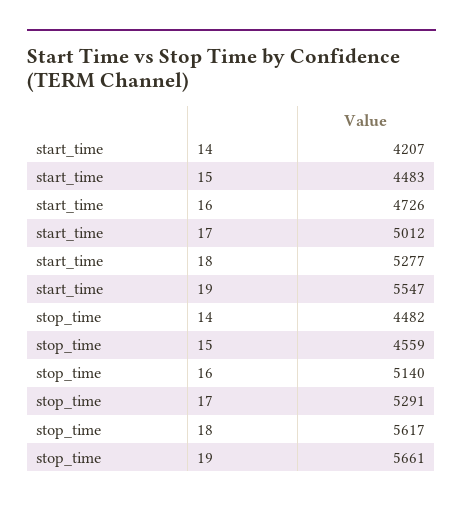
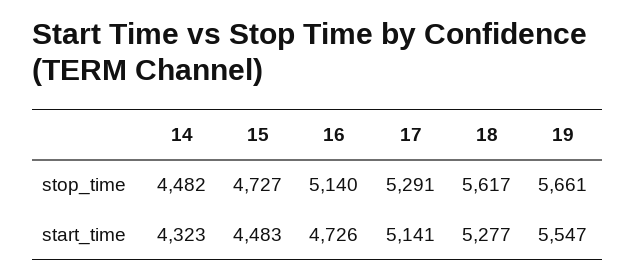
  {
    "start_time": {
-     "14": 4207,
+     "14": 4323,
      "15": 4483,
      "16": 4726,
-     "17": 5012,
+     "17": 5141,
      "18": 5277,
      "19": 5547
    },
    "stop_time": {
      "14": 4482,
-     "15": 4559,
+     "15": 4727,
      "16": 5140,
      "17": 5291,
      "18": 5617,
      "19": 5661
    }
  }

